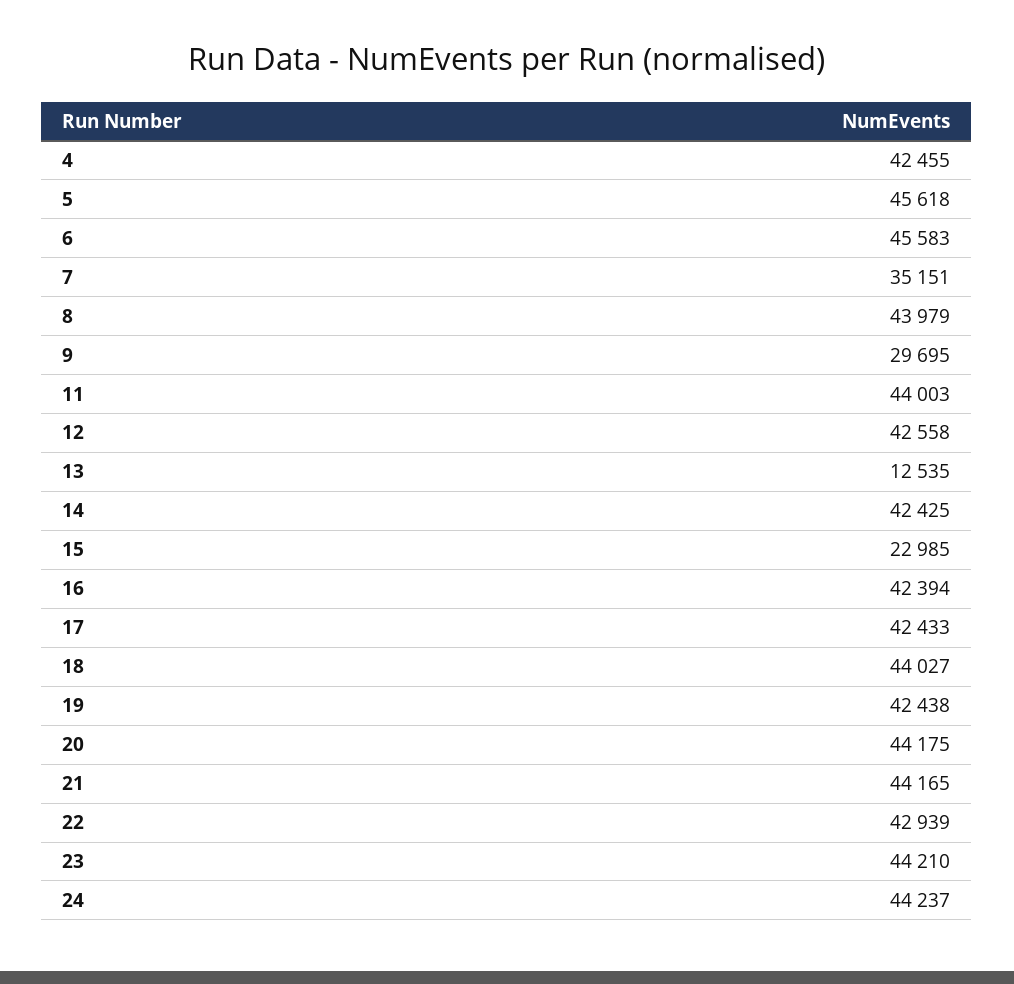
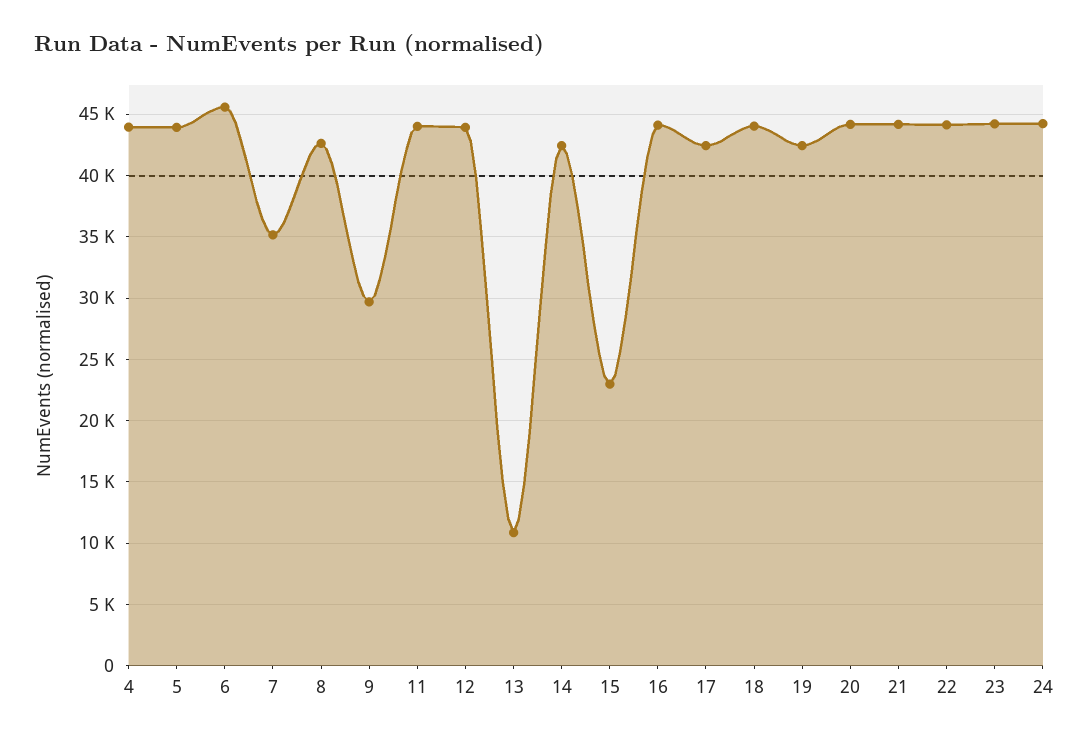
  {
-   "4": 42455,
+   "4": 44000,
-   "5": 45618,
+   "5": 44000,
    "6": 45583,
    "7": 35151,
-   "8": 43979,
+   "8": 42500,
    "9": 29695,
    "11": 44003,
-   "12": 42558,
+   "12": 44000,
-   "13": 12535,
+   "13": 11000,
    "14": 42425,
    "15": 22985,
-   "16": 42394,
+   "16": 44000,
    "17": 42433,
    "18": 44027,
    "19": 42438,
    "20": 44175,
    "21": 44165,
-   "22": 42939,
+   "22": 44000,
    "23": 44210,
    "24": 44237
  }

